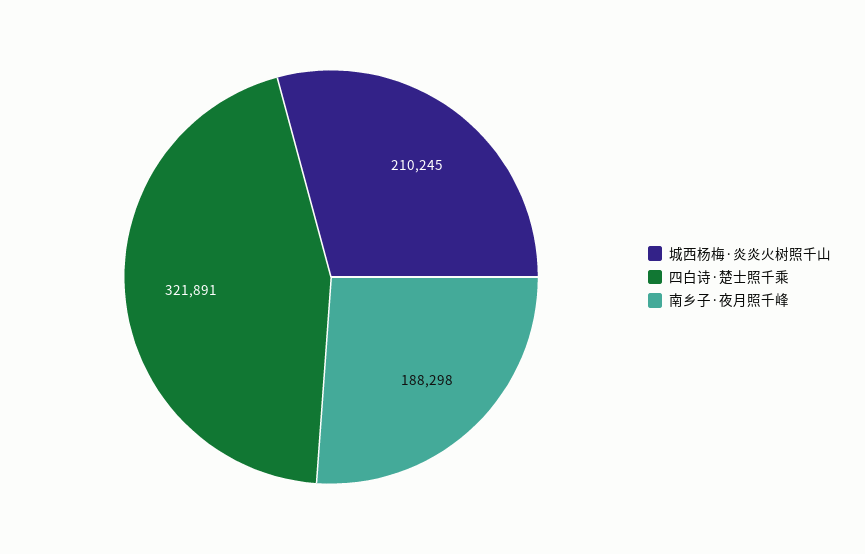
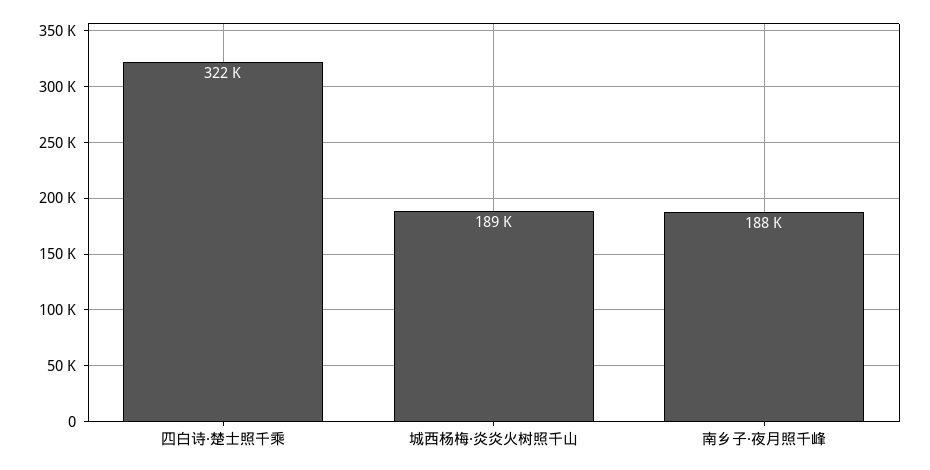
  {
-   "城西杨梅·炎炎火树照千山": 210245,
+   "城西杨梅·炎炎火树照千山": 189000,
    "四白诗·楚士照千乘": 321891,
    "南乡子·夜月照千峰": 188298
  }

